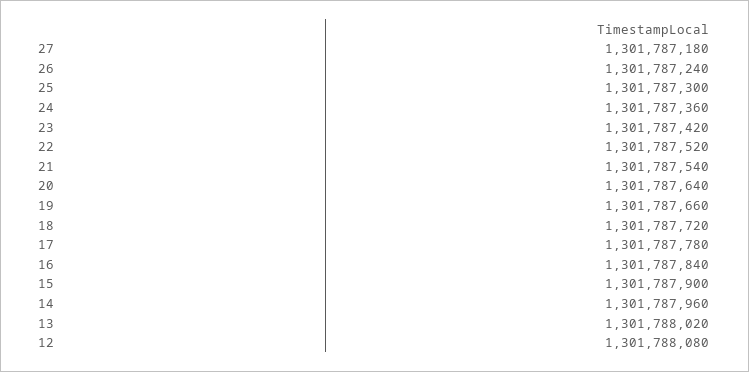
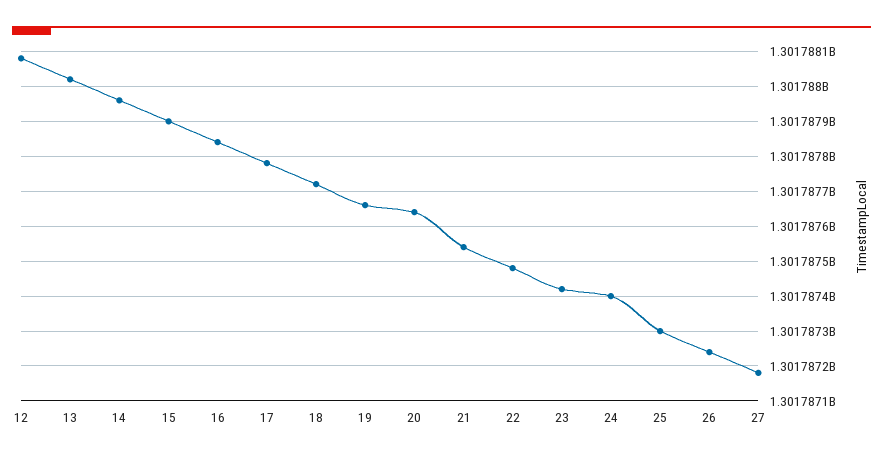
  {
    "27": 1301787180,
    "26": 1301787240,
    "25": 1301787300,
-   "24": 1301787360,
+   "24": 1301787400,
    "23": 1301787420,
-   "22": 1301787520,
+   "22": 1301787480,
    "21": 1301787540,
    "20": 1301787640,
    "19": 1301787660,
    "18": 1301787720,
    "17": 1301787780,
    "16": 1301787840,
    "15": 1301787900,
    "14": 1301787960,
    "13": 1301788020,
    "12": 1301788080
  }

